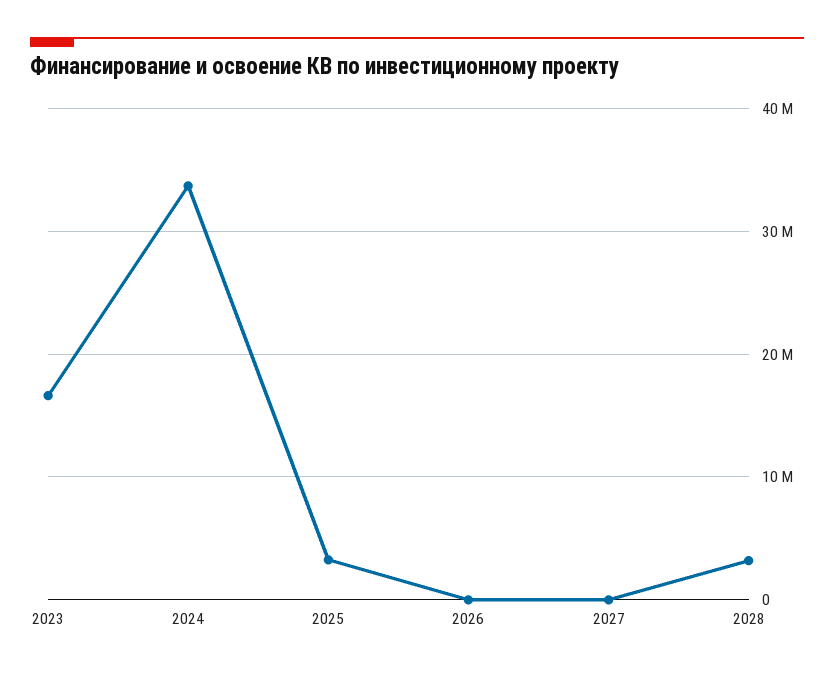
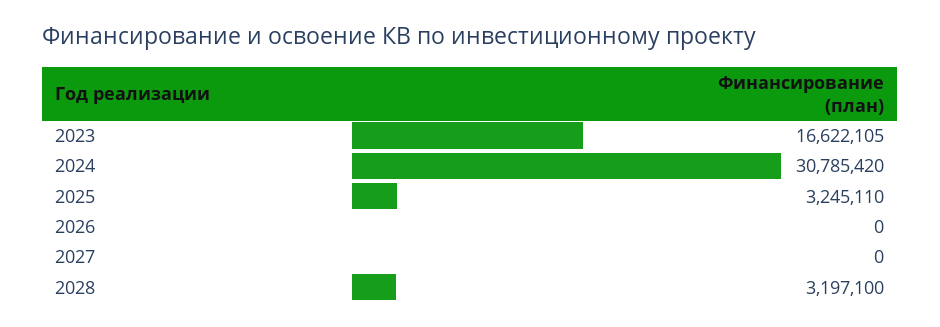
  {
    "2023": 16622105,
-   "2024": 34000000,
+   "2024": 30785420,
    "2025": 3245110,
    "2026": 0,
    "2027": 0,
    "2028": 3197100
  }

